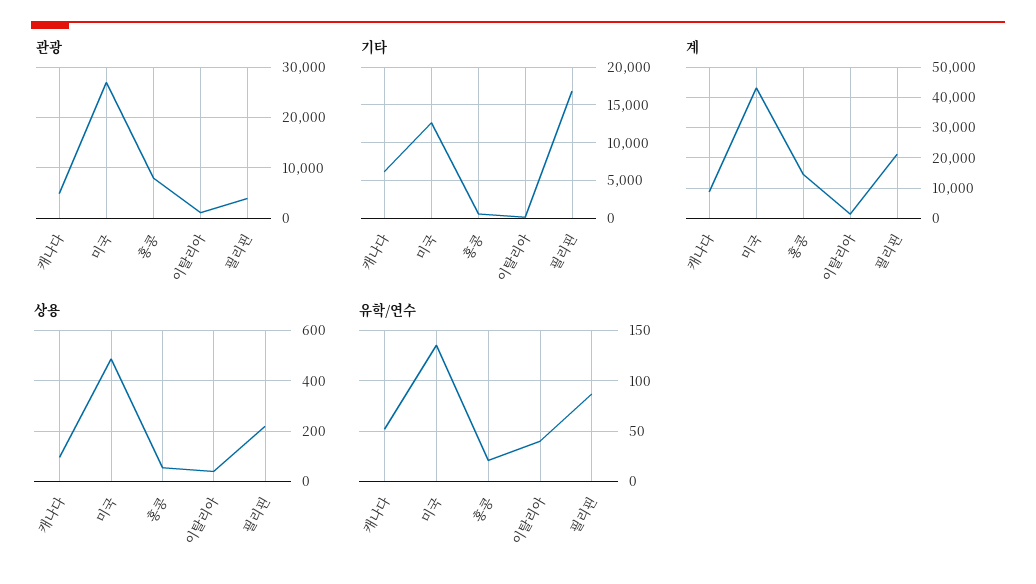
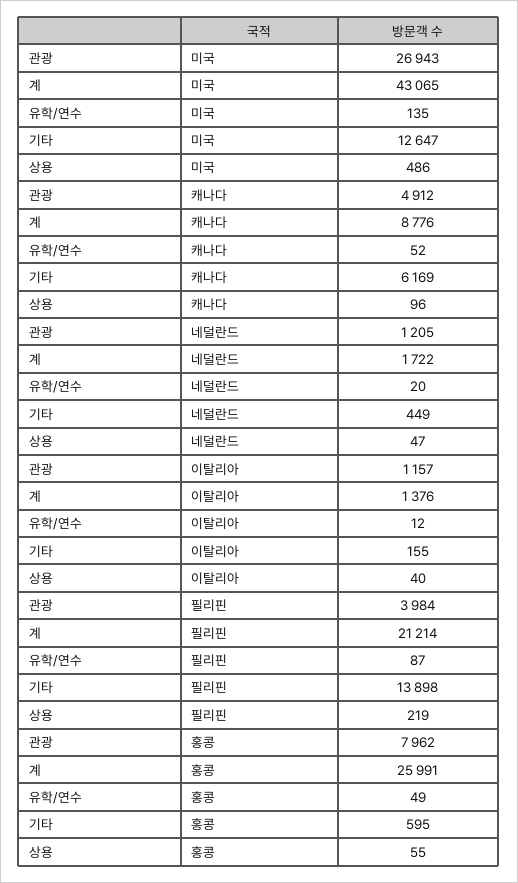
  {
    "관광": {
      "캐나다": 4912,
      "미국": 26943,
      "홍콩": 7962,
      "이탈리아": 1157,
-     "필리핀": 3984
+     "필리핀": 3984,
+     "네덜란드": 1205
    },
    "기타": {
      "캐나다": 6169,
      "미국": 12647,
      "홍콩": 595,
      "이탈리아": 155,
-     "필리핀": 17000
+     "필리핀": 13898,
+     "네덜란드": 449
    },
    "계": {
      "캐나다": 8776,
      "미국": 43065,
-     "홍콩": 14000,
+     "홍콩": 25991,
      "이탈리아": 1376,
-     "필리핀": 21214
+     "필리핀": 21214,
+     "네덜란드": 1722
    },
    "상용": {
      "캐나다": 96,
      "미국": 486,
      "홍콩": 55,
      "이탈리아": 40,
-     "필리핀": 219
+     "필리핀": 219,
+     "네덜란드": 47
    },
    "유학/연수": {
      "캐나다": 52,
      "미국": 135,
-     "홍콩": 20,
+     "홍콩": 49,
-     "이탈리아": 40,
+     "이탈리아": 12,
-     "필리핀": 87
+     "필리핀": 87,
+     "네덜란드": 20
    }
  }

